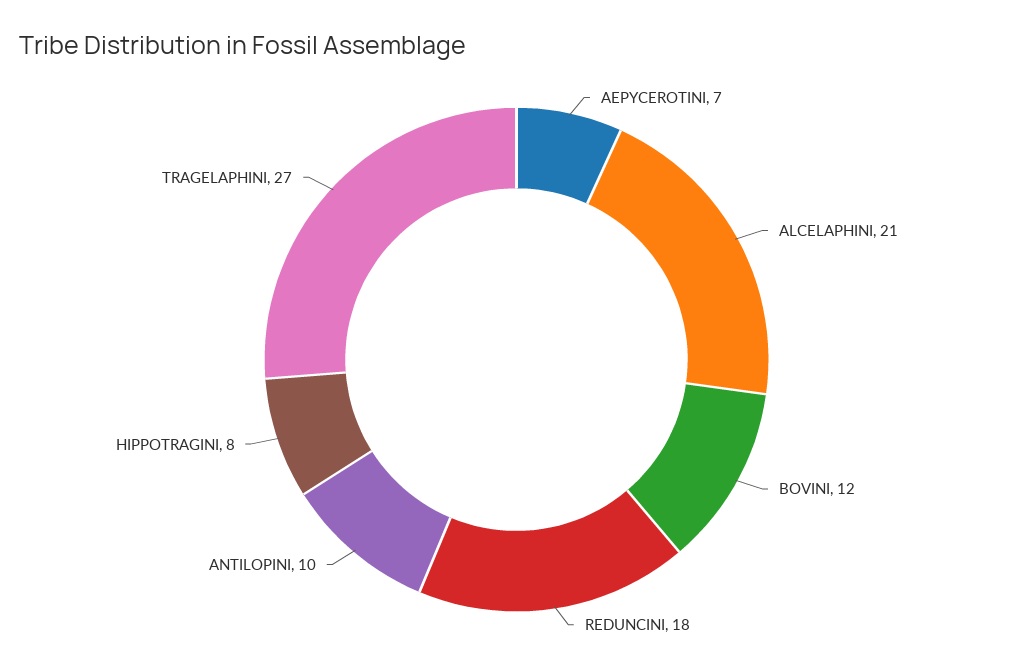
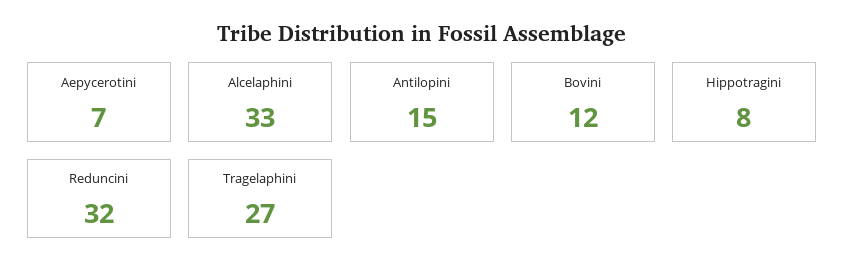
  {
    "AEPYCEROTINI": 7,
-   "ALCELAPHINI": 21,
+   "ALCELAPHINI": 33,
    "BOVINI": 12,
-   "REDUNCINI": 18,
+   "REDUNCINI": 32,
-   "ANTILOPINI": 10,
+   "ANTILOPINI": 15,
    "HIPPOTRAGINI": 8,
    "TRAGELAPHINI": 27
  }

